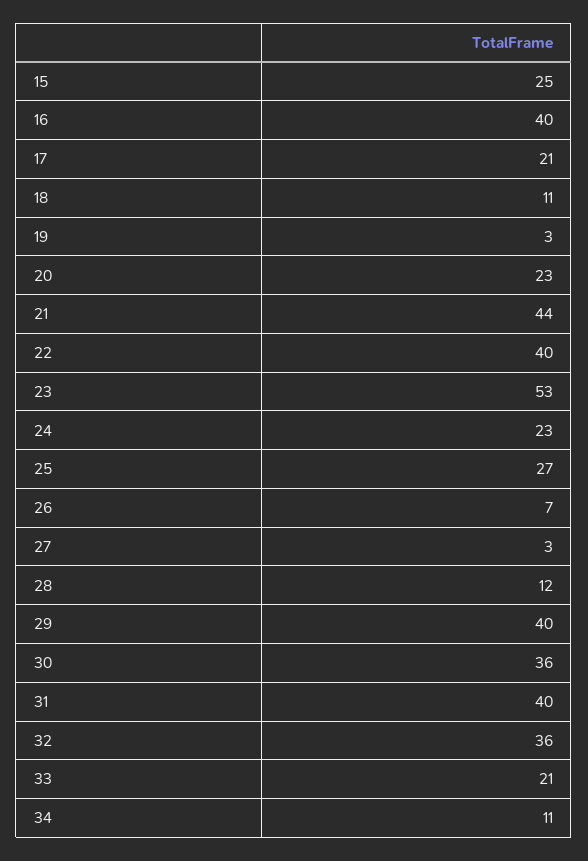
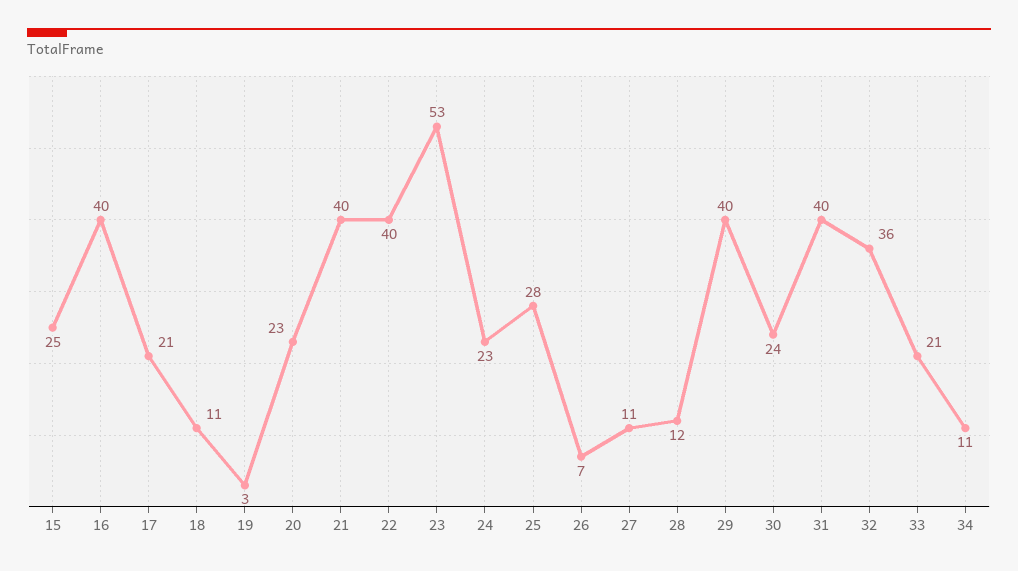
  {
    "15": 25,
    "16": 40,
    "17": 21,
    "18": 11,
    "19": 3,
    "20": 23,
-   "21": 44,
+   "21": 40,
    "22": 40,
    "23": 53,
    "24": 23,
-   "25": 27,
+   "25": 28,
    "26": 7,
-   "27": 3,
+   "27": 11,
    "28": 12,
    "29": 40,
-   "30": 36,
+   "30": 24,
    "31": 40,
    "32": 36,
    "33": 21,
    "34": 11
  }

